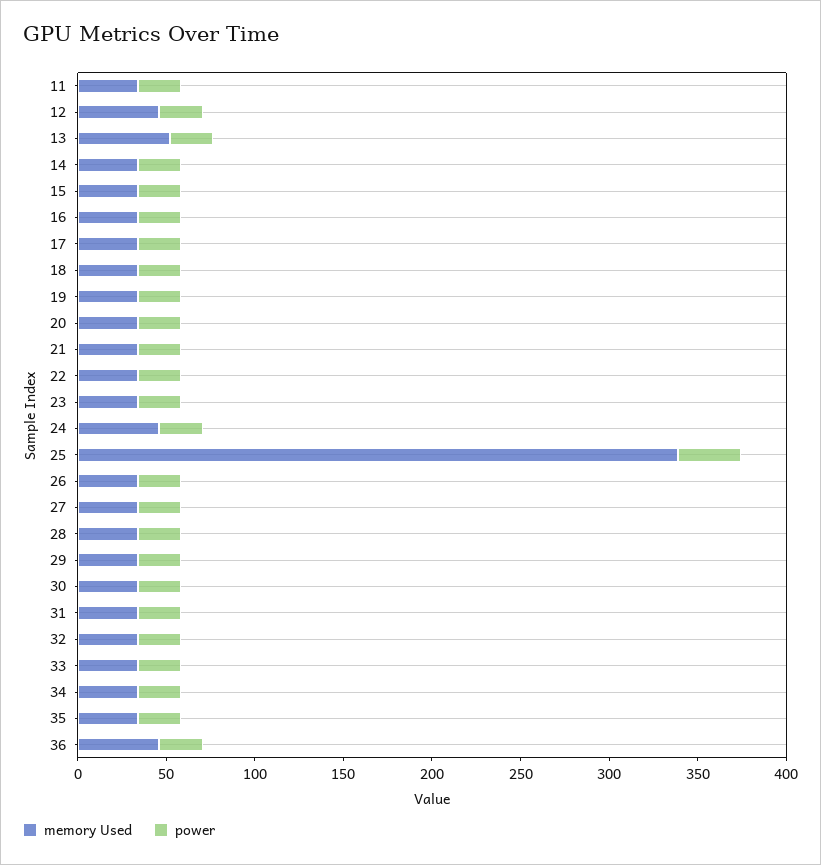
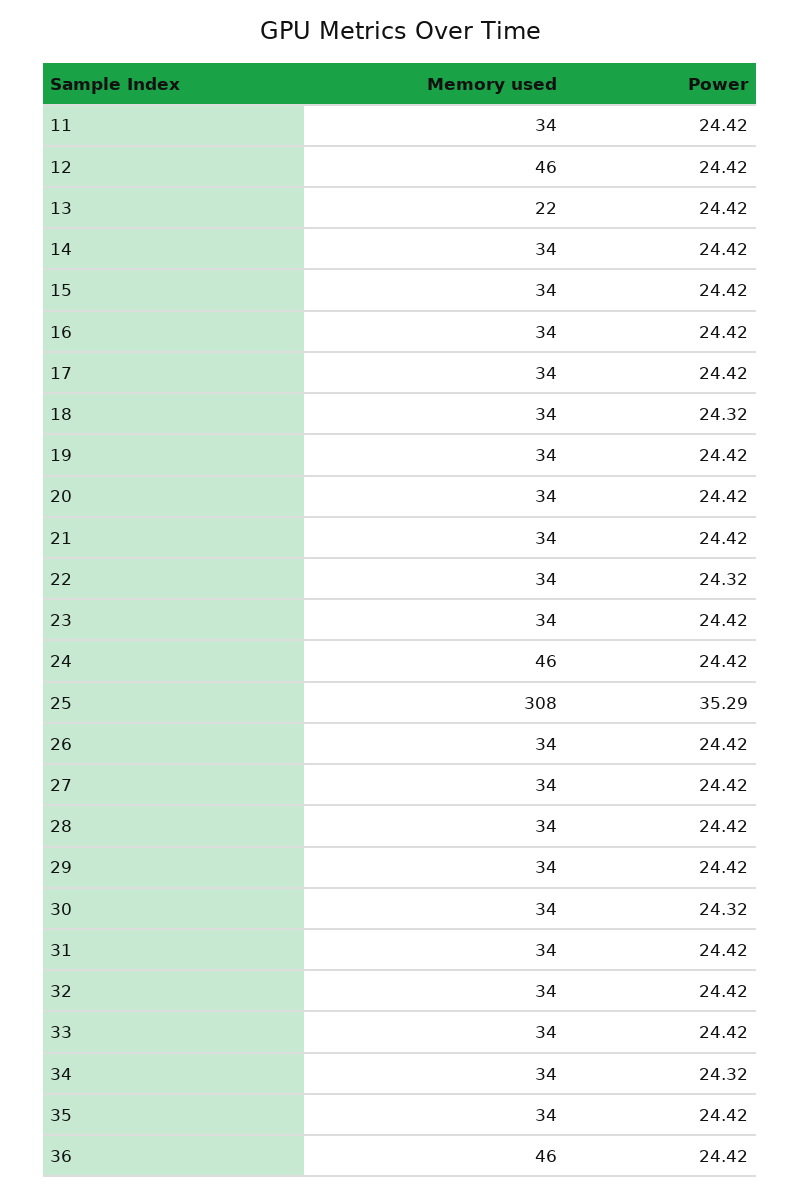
  {
    "memory Used": {
      "11": 34,
      "12": 46,
-     "13": 50,
+     "13": 22,
      "14": 34,
      "15": 34,
      "16": 34,
      "17": 34,
      "18": 34,
      "19": 34,
      "20": 34,
      "21": 34,
      "22": 34,
      "23": 34,
      "24": 46,
-     "25": 340,
+     "25": 308,
      "26": 34,
      "27": 34,
      "28": 34,
      "29": 34,
      "30": 34,
      "31": 34,
      "32": 34,
      "33": 34,
      "34": 34,
      "35": 34,
      "36": 46
    },
    "power": {
      "11": 24.42,
      "12": 24.42,
      "13": 24.42,
      "14": 24.42,
      "15": 24.42,
      "16": 24.42,
      "17": 24.42,
      "18": 24.32,
      "19": 24.42,
      "20": 24.42,
      "21": 24.42,
      "22": 24.32,
      "23": 24.42,
      "24": 24.42,
      "25": 35.29,
      "26": 24.42,
      "27": 24.42,
      "28": 24.42,
      "29": 24.42,
      "30": 24.32,
      "31": 24.42,
      "32": 24.42,
      "33": 24.42,
      "34": 24.32,
      "35": 24.42,
      "36": 24.42
    }
  }

